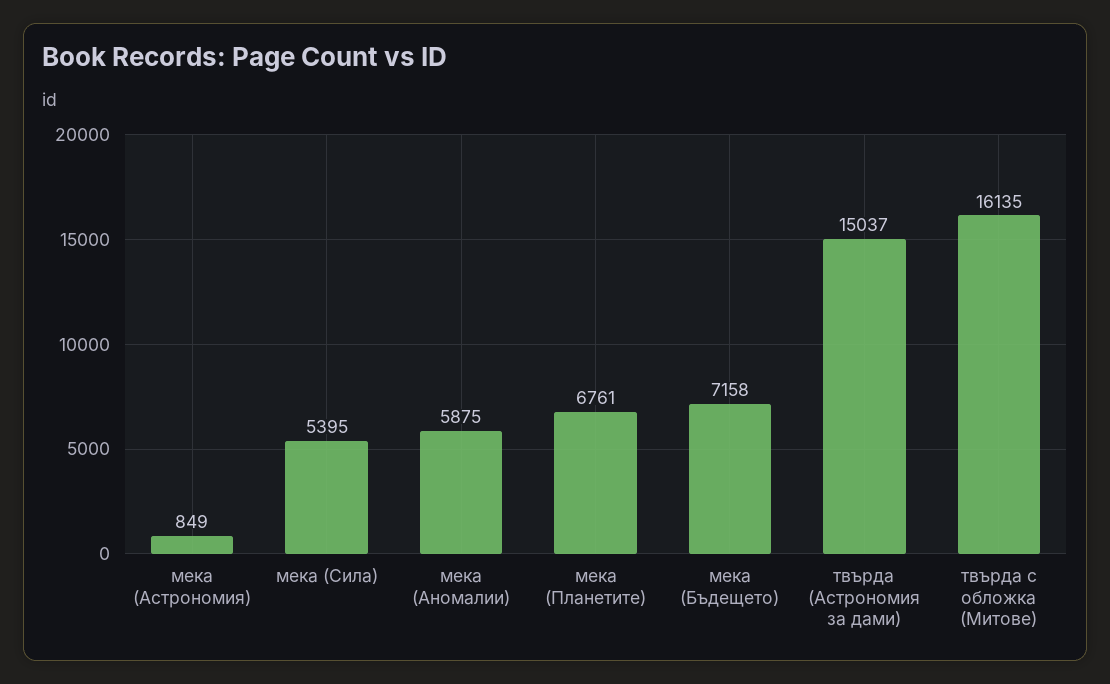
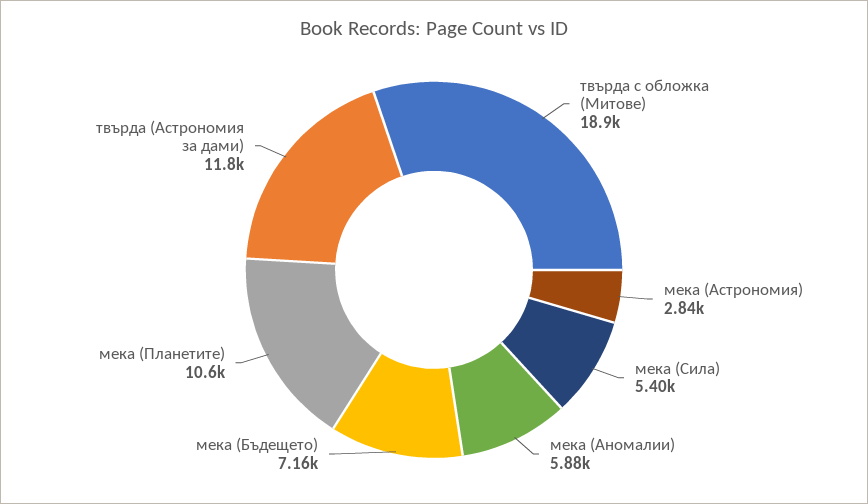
  {
-   "мека (Астрономия)": 849,
+   "мека (Астрономия)": 2840,
    "мека (Сила)": 5395,
    "мека (Аномалии)": 5875,
-   "мека (Планетите)": 6761,
+   "мека (Планетите)": 10600,
    "мека (Бъдещето)": 7158,
-   "твърда (Астрономия за дами)": 15037,
+   "твърда (Астрономия за дами)": 11800,
-   "твърда с обложка (Митове)": 16135
+   "твърда с обложка (Митове)": 18900
  }

